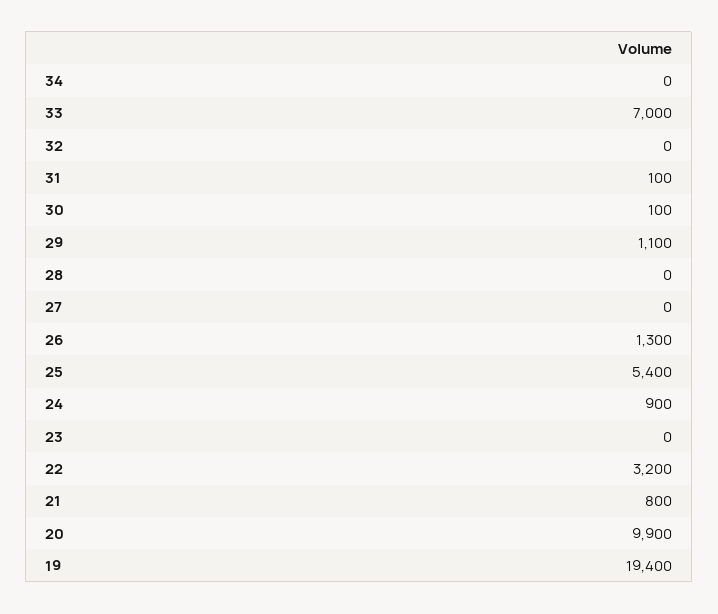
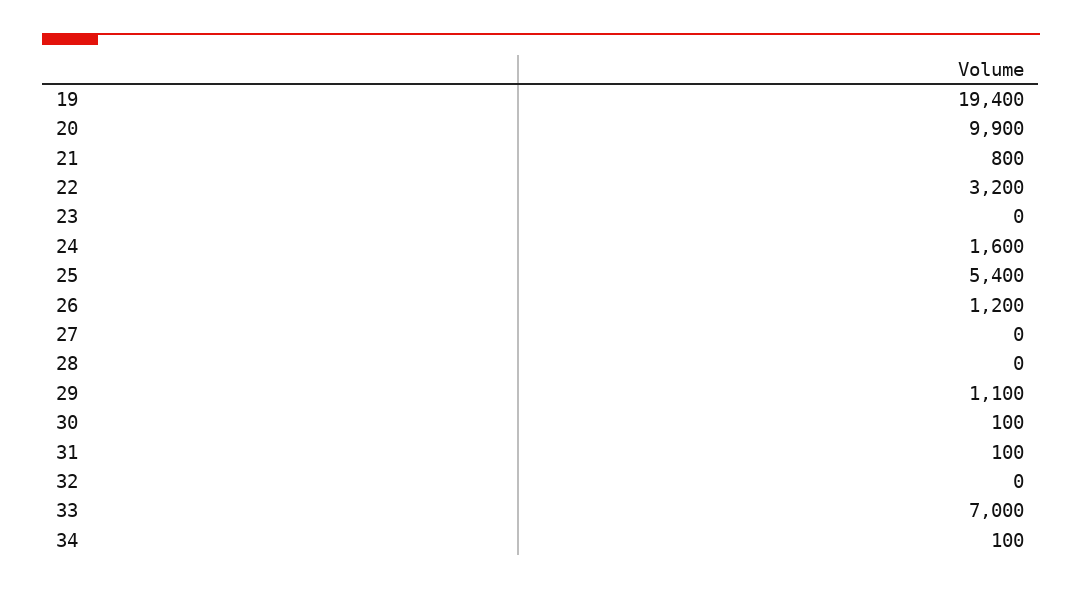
  {
-   "34": 0,
+   "34": 100,
    "33": 7000,
    "32": 0,
    "31": 100,
    "30": 100,
    "29": 1100,
    "28": 0,
    "27": 0,
-   "26": 1300,
+   "26": 1200,
    "25": 5400,
-   "24": 900,
+   "24": 1600,
    "23": 0,
    "22": 3200,
    "21": 800,
    "20": 9900,
    "19": 19400
  }

